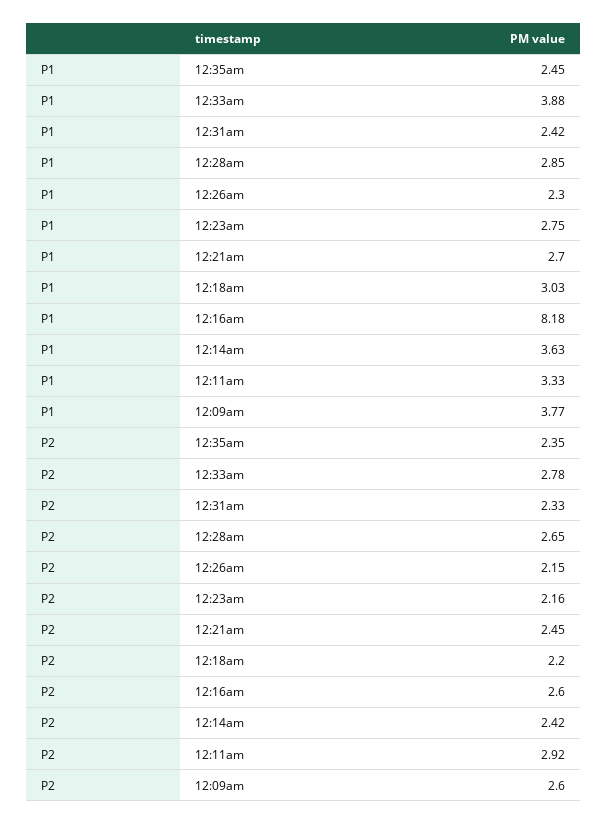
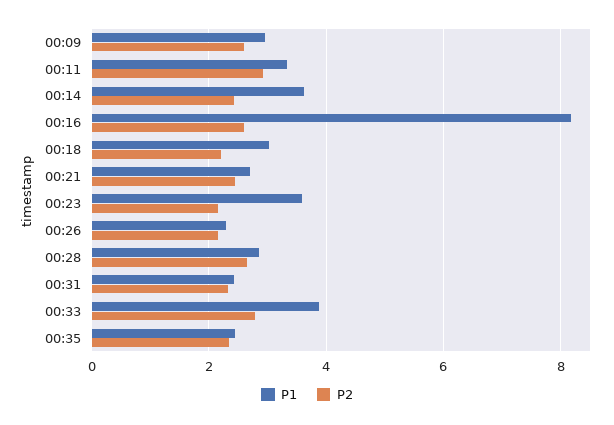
  {
    "P1": {
      "12:35am": 2.45,
      "12:33am": 3.88,
      "12:31am": 2.42,
      "12:28am": 2.85,
      "12:26am": 2.3,
-     "12:23am": 2.75,
+     "12:23am": 3.6,
      "12:21am": 2.7,
      "12:18am": 3.03,
      "12:16am": 8.18,
      "12:14am": 3.63,
      "12:11am": 3.33,
-     "12:09am": 3.77
+     "12:09am": 3
    },
    "P2": {
      "12:35am": 2.35,
      "12:33am": 2.78,
      "12:31am": 2.33,
      "12:28am": 2.65,
      "12:26am": 2.15,
      "12:23am": 2.16,
      "12:21am": 2.45,
      "12:18am": 2.2,
      "12:16am": 2.6,
      "12:14am": 2.42,
      "12:11am": 2.92,
      "12:09am": 2.6
    }
  }

